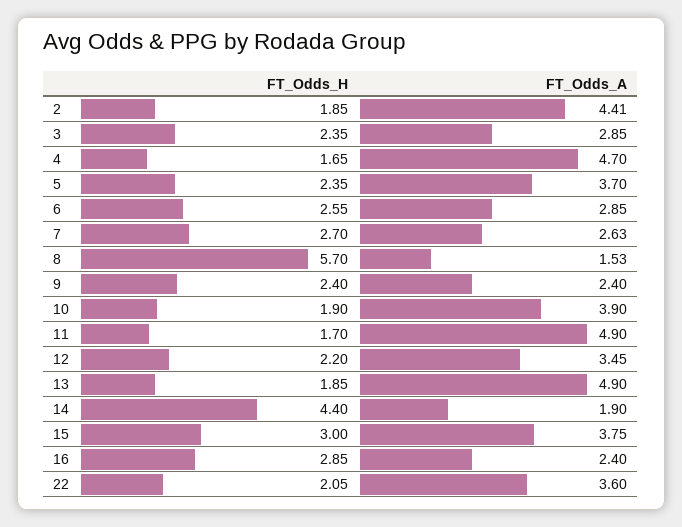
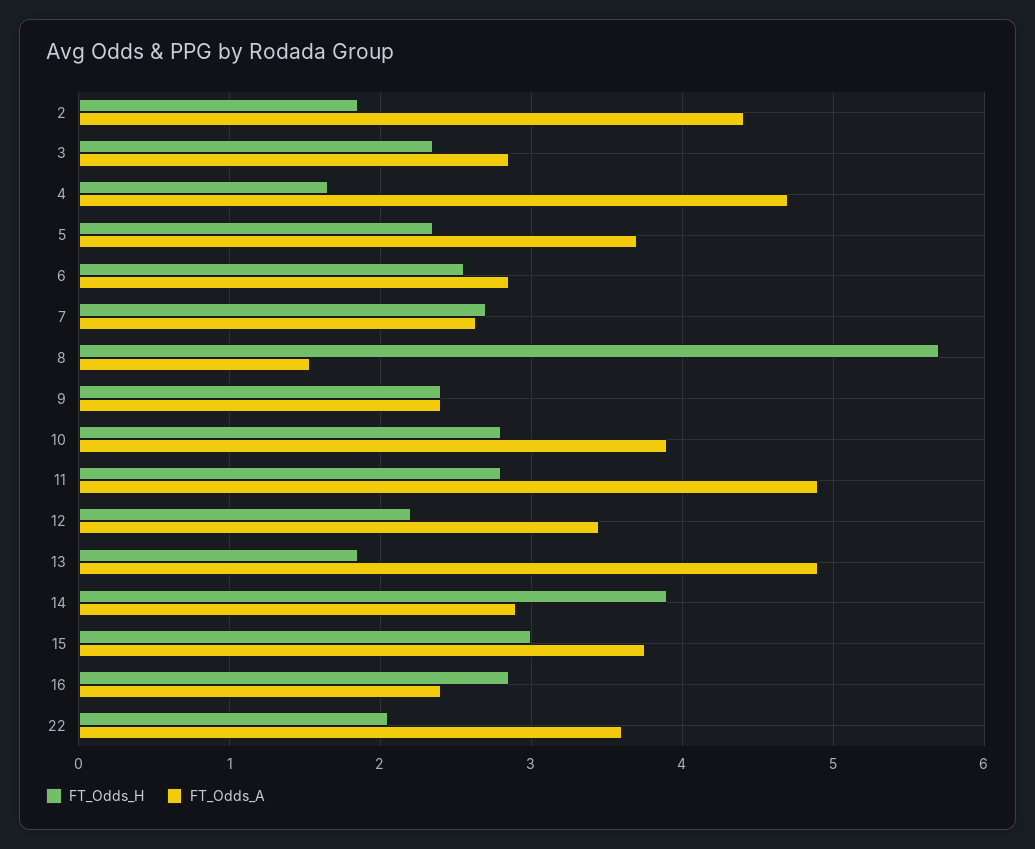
  {
    "FT_Odds_H": {
      "2": 1.85,
      "3": 2.35,
      "4": 1.65,
      "5": 2.35,
      "6": 2.55,
      "7": 2.7,
      "8": 5.7,
      "9": 2.4,
-     "10": 1.9,
+     "10": 2.8,
-     "11": 1.7,
+     "11": 2.8,
      "12": 2.2,
      "13": 1.85,
-     "14": 4.4,
+     "14": 3.9,
      "15": 3,
      "16": 2.85,
      "22": 2.05
    },
    "FT_Odds_A": {
      "2": 4.41,
      "3": 2.85,
      "4": 4.7,
      "5": 3.7,
      "6": 2.85,
      "7": 2.63,
      "8": 1.53,
      "9": 2.4,
      "10": 3.9,
      "11": 4.9,
      "12": 3.45,
      "13": 4.9,
-     "14": 1.9,
+     "14": 2.9,
      "15": 3.75,
      "16": 2.4,
      "22": 3.6
    }
  }

